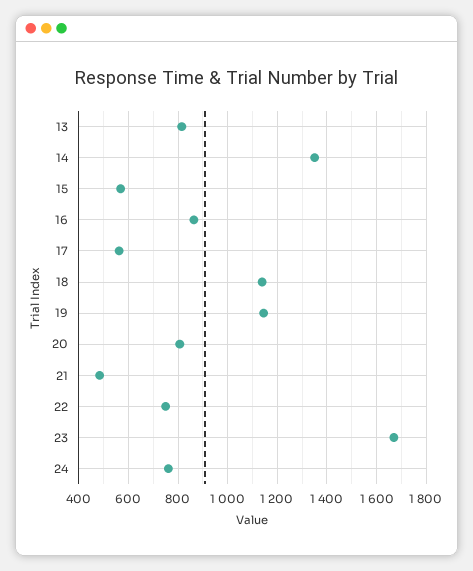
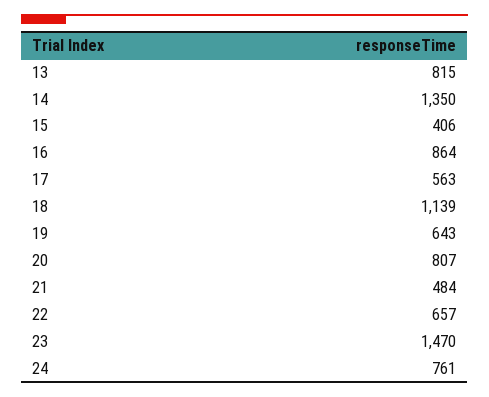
  {
    "13": 815,
    "14": 1350,
-   "15": 575,
+   "15": 406,
    "16": 864,
    "17": 563,
    "18": 1139,
-   "19": 1150,
+   "19": 643,
    "20": 807,
    "21": 484,
-   "22": 750,
+   "22": 657,
-   "23": 1675,
+   "23": 1470,
    "24": 761
  }

